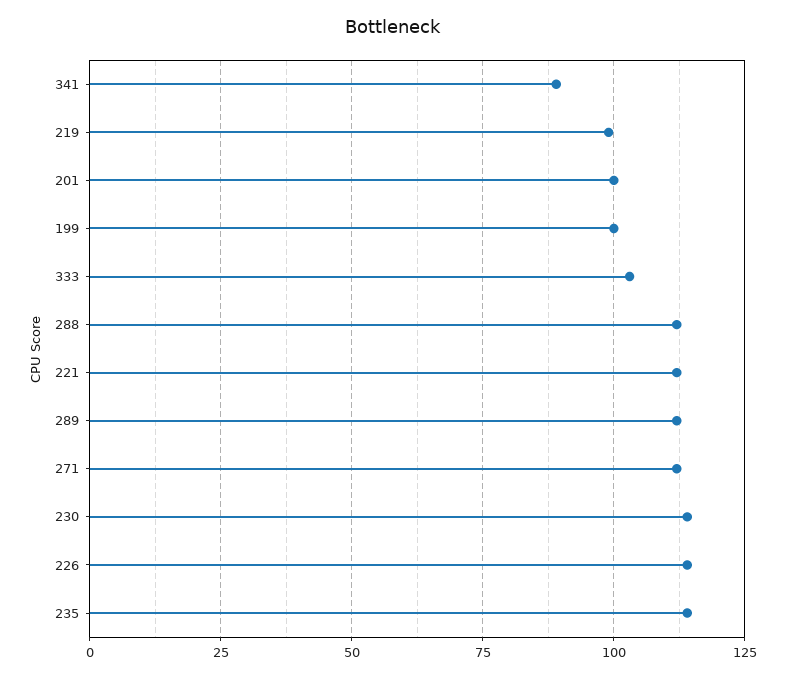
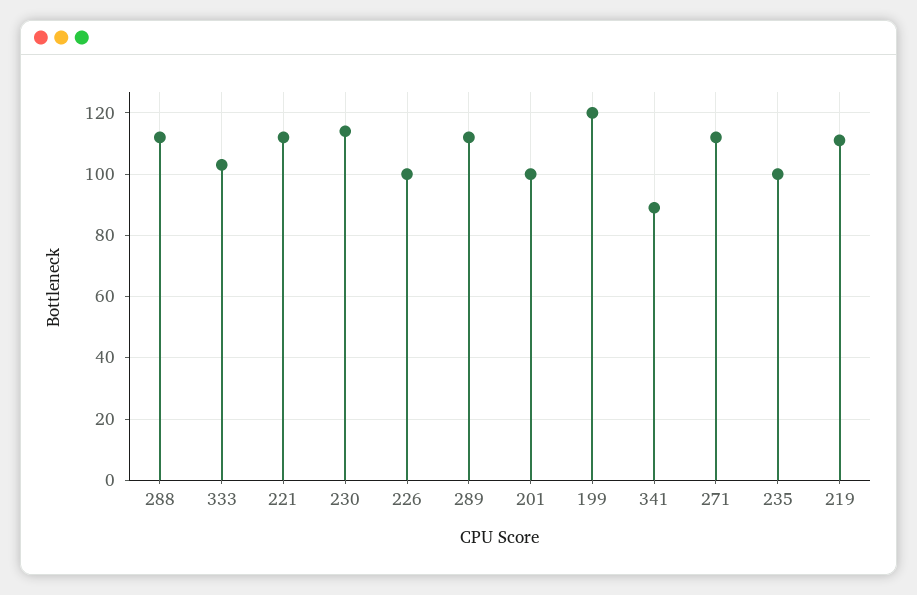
  {
    "341": 90,
-   "219": 100,
+   "219": 110,
    "201": 100,
-   "199": 100,
+   "199": 120,
    "333": 105,
    "288": 110,
    "221": 110,
    "289": 110,
    "271": 110,
    "230": 115,
-   "226": 115,
+   "226": 100,
-   "235": 115
+   "235": 100
  }

